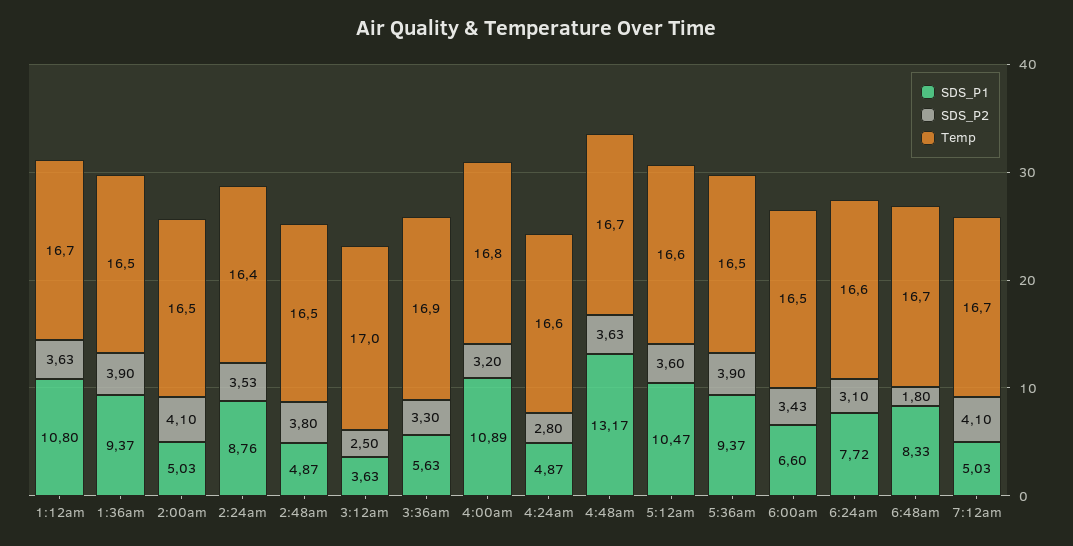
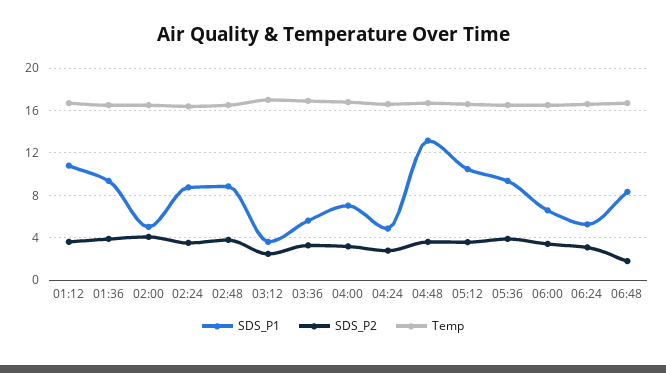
  {
    "SDS_P1": {
      "1:12am": 10.8,
      "1:36am": 9.37,
      "2:00am": 5.03,
      "2:24am": 8.76,
-     "2:48am": 4.87,
+     "2:48am": 9,
      "3:12am": 3.63,
      "3:36am": 5.63,
-     "4:00am": 10.89,
+     "4:00am": 7,
      "4:24am": 4.87,
      "4:48am": 13.17,
      "5:12am": 10.47,
      "5:36am": 9.37,
      "6:00am": 6.6,
-     "6:24am": 7.72,
+     "6:24am": 5,
-     "6:48am": 8.33,
+     "6:48am": 8.33
-     "7:12am": 5.03
    },
    "SDS_P2": {
      "1:12am": 3.63,
      "1:36am": 3.9,
      "2:00am": 4.1,
      "2:24am": 3.53,
      "2:48am": 3.8,
      "3:12am": 2.5,
      "3:36am": 3.3,
      "4:00am": 3.2,
      "4:24am": 2.8,
      "4:48am": 3.63,
      "5:12am": 3.6,
      "5:36am": 3.9,
      "6:00am": 3.43,
      "6:24am": 3.1,
-     "6:48am": 1.8,
+     "6:48am": 1.8
-     "7:12am": 4.1
    },
    "Temp": {
      "1:12am": 16.7,
      "1:36am": 16.5,
      "2:00am": 16.5,
      "2:24am": 16.4,
      "2:48am": 16.5,
      "3:12am": 17,
      "3:36am": 16.9,
      "4:00am": 16.8,
      "4:24am": 16.6,
      "4:48am": 16.7,
      "5:12am": 16.6,
      "5:36am": 16.5,
      "6:00am": 16.5,
      "6:24am": 16.6,
-     "6:48am": 16.7,
+     "6:48am": 16.7
-     "7:12am": 16.7
    }
  }

